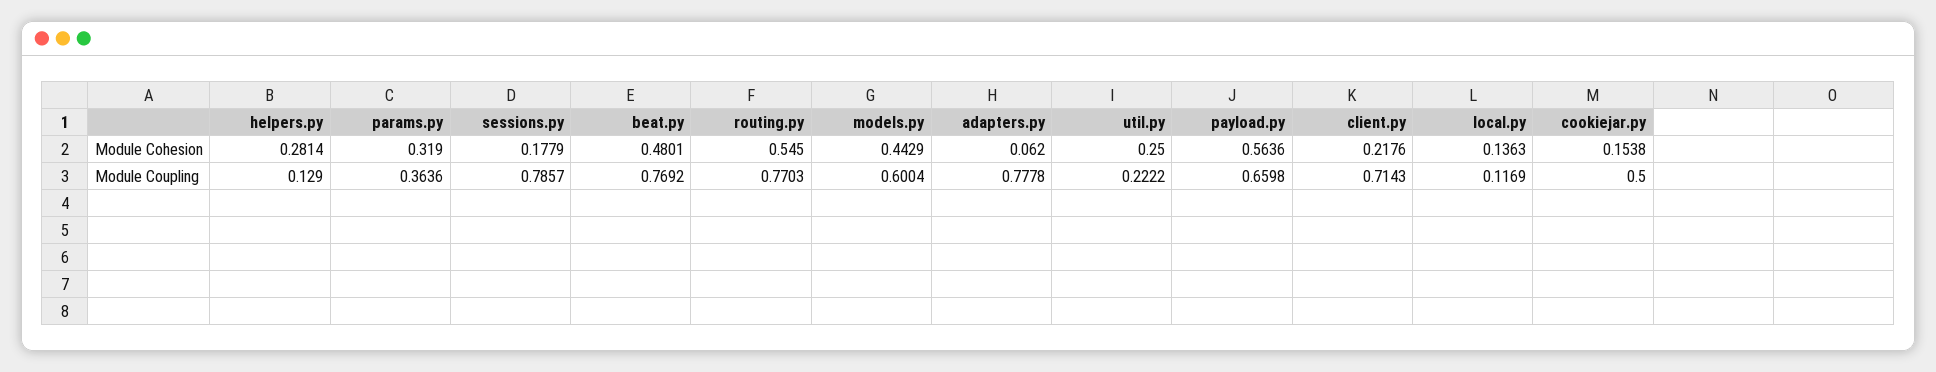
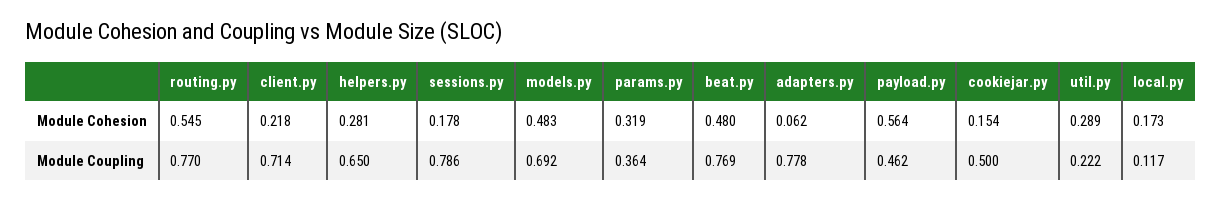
  {
    "helpers.py": {
      "Module Cohesion": 0.2814,
-     "Module Coupling": 0.129
+     "Module Coupling": 0.65
    },
    "params.py": {
      "Module Cohesion": 0.319,
      "Module Coupling": 0.3636
    },
    "sessions.py": {
      "Module Cohesion": 0.1779,
      "Module Coupling": 0.7857
    },
    "beat.py": {
      "Module Cohesion": 0.4801,
      "Module Coupling": 0.7692
    },
    "routing.py": {
      "Module Cohesion": 0.545,
      "Module Coupling": 0.7703
    },
    "models.py": {
-     "Module Cohesion": 0.4429,
+     "Module Cohesion": 0.483,
-     "Module Coupling": 0.6004
+     "Module Coupling": 0.692
    },
    "adapters.py": {
      "Module Cohesion": 0.062,
      "Module Coupling": 0.7778
    },
    "util.py": {
-     "Module Cohesion": 0.25,
+     "Module Cohesion": 0.289,
      "Module Coupling": 0.2222
    },
    "payload.py": {
      "Module Cohesion": 0.5636,
-     "Module Coupling": 0.6598
+     "Module Coupling": 0.462
    },
    "client.py": {
      "Module Cohesion": 0.2176,
      "Module Coupling": 0.7143
    },
    "local.py": {
-     "Module Cohesion": 0.1363,
+     "Module Cohesion": 0.173,
      "Module Coupling": 0.1169
    },
    "cookiejar.py": {
      "Module Cohesion": 0.1538,
      "Module Coupling": 0.5
    }
  }

